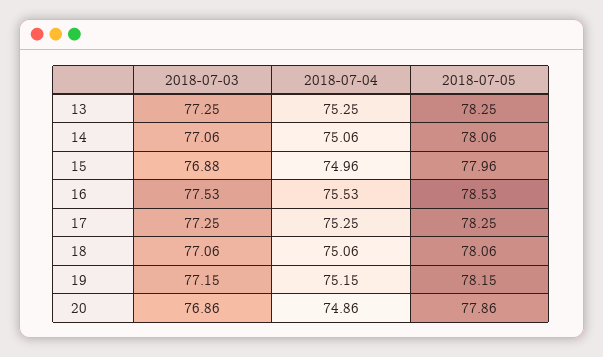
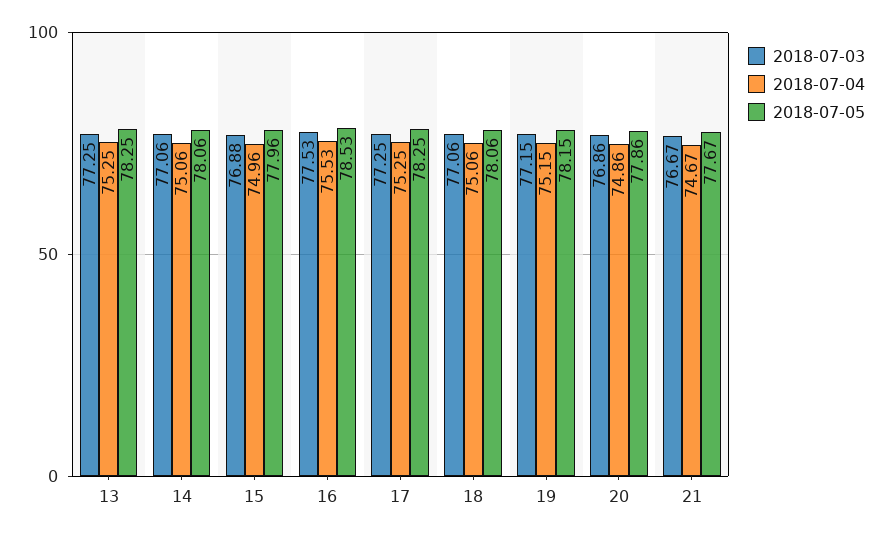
  {
    "2018-07-03": {
      "13": 77.25,
      "14": 77.06,
      "15": 76.88,
      "16": 77.53,
      "17": 77.25,
      "18": 77.06,
      "19": 77.15,
-     "20": 76.86
+     "20": 76.86,
+     "21": 76.67
    },
    "2018-07-04": {
      "13": 75.25,
      "14": 75.06,
      "15": 74.96,
      "16": 75.53,
      "17": 75.25,
      "18": 75.06,
      "19": 75.15,
-     "20": 74.86
+     "20": 74.86,
+     "21": 74.67
    },
    "2018-07-05": {
      "13": 78.25,
      "14": 78.06,
      "15": 77.96,
      "16": 78.53,
      "17": 78.25,
      "18": 78.06,
      "19": 78.15,
-     "20": 77.86
+     "20": 77.86,
+     "21": 77.67
    }
  }

